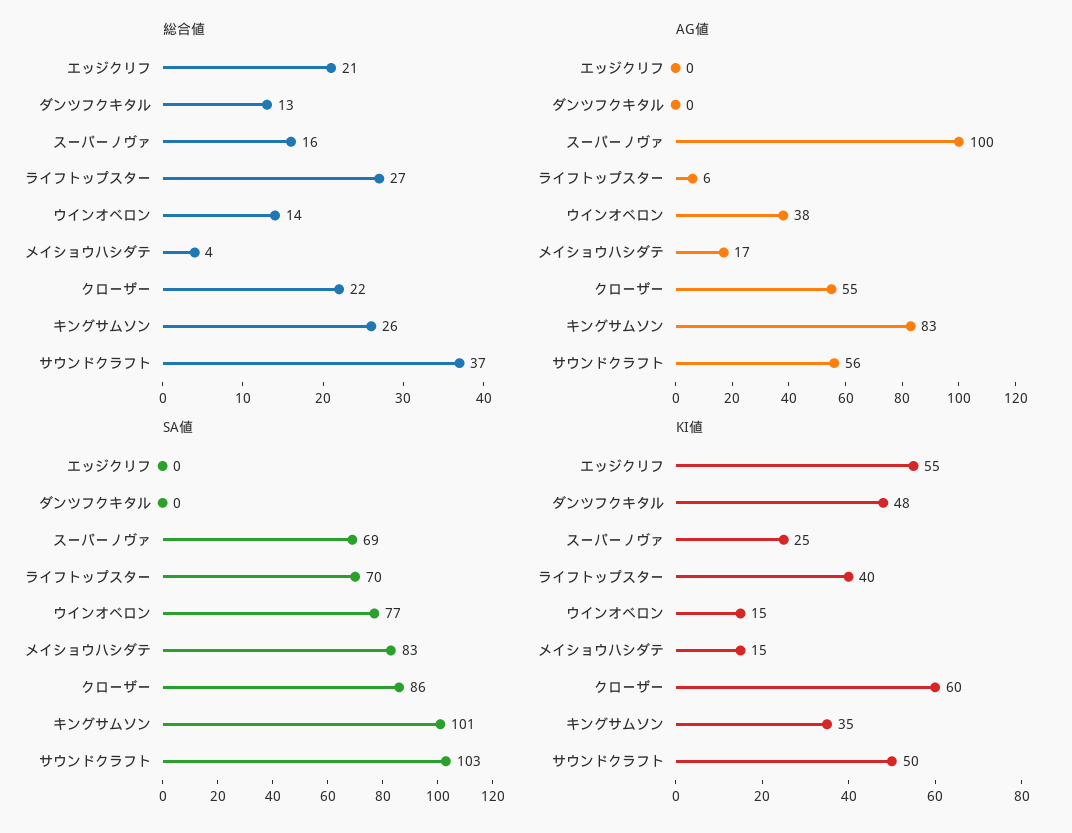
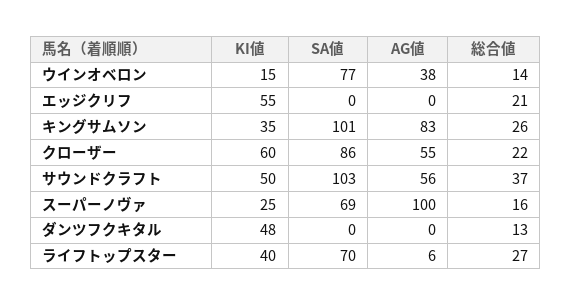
  {
    "総合値": {
      "エッジクリフ": 21,
      "ダンツフクキタル": 13,
      "スーパーノヴァ": 16,
      "ライフトップスター": 27,
      "ウインオベロン": 14,
-     "メイショウハシダテ": 4,
      "クローザー": 22,
      "キングサムソン": 26,
      "サウンドクラフト": 37
    },
    "AG値": {
      "エッジクリフ": 0,
      "ダンツフクキタル": 0,
      "スーパーノヴァ": 100,
      "ライフトップスター": 6,
      "ウインオベロン": 38,
-     "メイショウハシダテ": 17,
      "クローザー": 55,
      "キングサムソン": 83,
      "サウンドクラフト": 56
    },
    "SA値": {
      "エッジクリフ": 0,
      "ダンツフクキタル": 0,
      "スーパーノヴァ": 69,
      "ライフトップスター": 70,
      "ウインオベロン": 77,
-     "メイショウハシダテ": 83,
      "クローザー": 86,
      "キングサムソン": 101,
      "サウンドクラフト": 103
    },
    "KI値": {
      "エッジクリフ": 55,
      "ダンツフクキタル": 48,
      "スーパーノヴァ": 25,
      "ライフトップスター": 40,
      "ウインオベロン": 15,
-     "メイショウハシダテ": 15,
      "クローザー": 60,
      "キングサムソン": 35,
      "サウンドクラフト": 50
    }
  }

